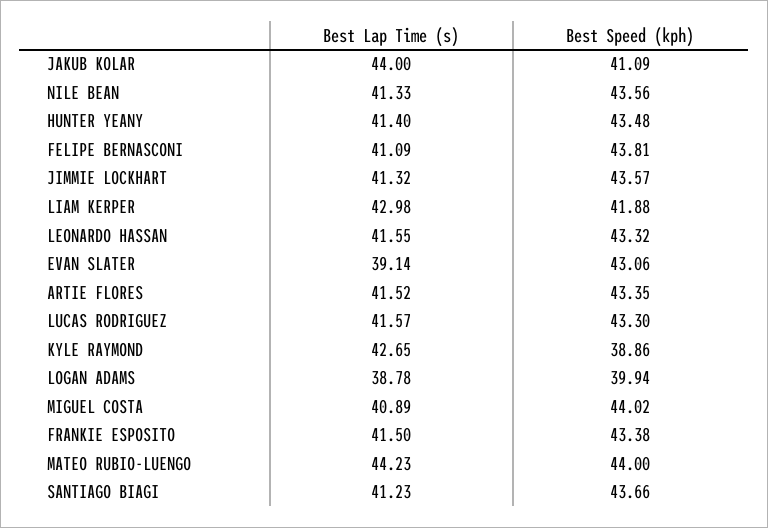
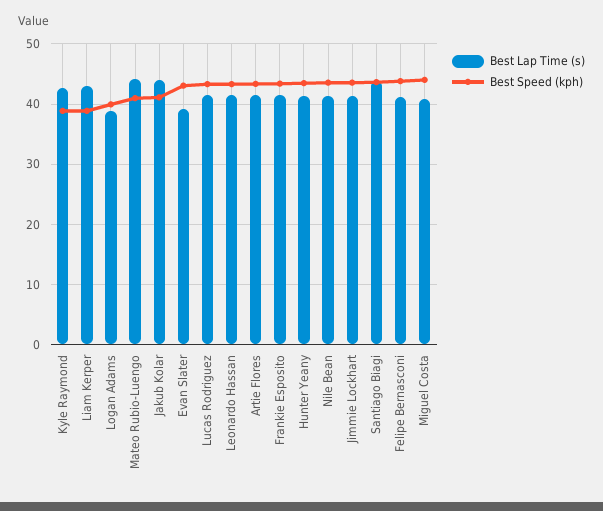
  {
    "Best Lap Time (s)": {
      "JAKUB KOLAR": 44,
      "NILE BEAN": 41.33,
      "HUNTER YEANY": 41.4,
      "FELIPE BERNASCONI": 41.09,
      "JIMMIE LOCKHART": 41.32,
      "LIAM KERPER": 42.98,
      "LEONARDO HASSAN": 41.55,
      "EVAN SLATER": 39.14,
      "ARTIE FLORES": 41.52,
      "LUCAS RODRIGUEZ": 41.57,
      "KYLE RAYMOND": 42.65,
      "LOGAN ADAMS": 38.78,
      "MIGUEL COSTA": 40.89,
      "FRANKIE ESPOSITO": 41.5,
      "MATEO RUBIO-LUENGO": 44.23,
-     "SANTIAGO BIAGI": 41.23
+     "SANTIAGO BIAGI": 44
    },
    "Best Speed (kph)": {
      "JAKUB KOLAR": 41.09,
      "NILE BEAN": 43.56,
      "HUNTER YEANY": 43.48,
      "FELIPE BERNASCONI": 43.81,
      "JIMMIE LOCKHART": 43.57,
-     "LIAM KERPER": 41.88,
+     "LIAM KERPER": 39,
      "LEONARDO HASSAN": 43.32,
      "EVAN SLATER": 43.06,
      "ARTIE FLORES": 43.35,
      "LUCAS RODRIGUEZ": 43.3,
      "KYLE RAYMOND": 38.86,
      "LOGAN ADAMS": 39.94,
      "MIGUEL COSTA": 44.02,
      "FRANKIE ESPOSITO": 43.38,
-     "MATEO RUBIO-LUENGO": 44,
+     "MATEO RUBIO-LUENGO": 41,
      "SANTIAGO BIAGI": 43.66
    }
  }

